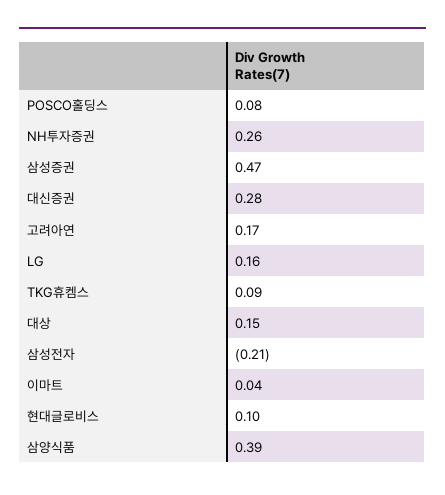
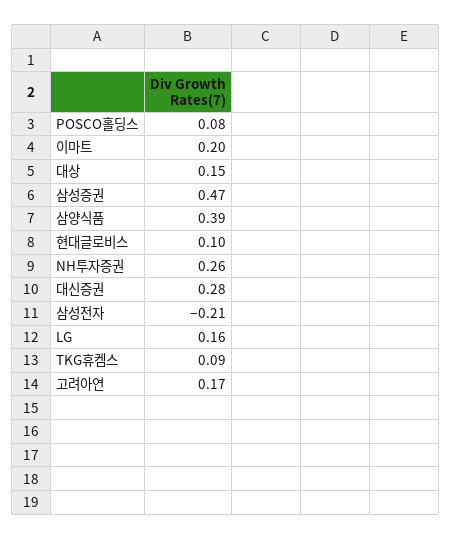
  {
    "POSCO홀딩스": 0.08,
    "NH투자증권": 0.26,
    "삼성증권": 0.47,
    "대신증권": 0.28,
    "고려아연": 0.17,
    "LG": 0.16,
    "TKG휴켐스": 0.09,
    "대상": 0.15,
    "삼성전자": -0.21,
-   "이마트": 0.04,
+   "이마트": 0.2,
    "현대글로비스": 0.1,
    "삼양식품": 0.39
  }

